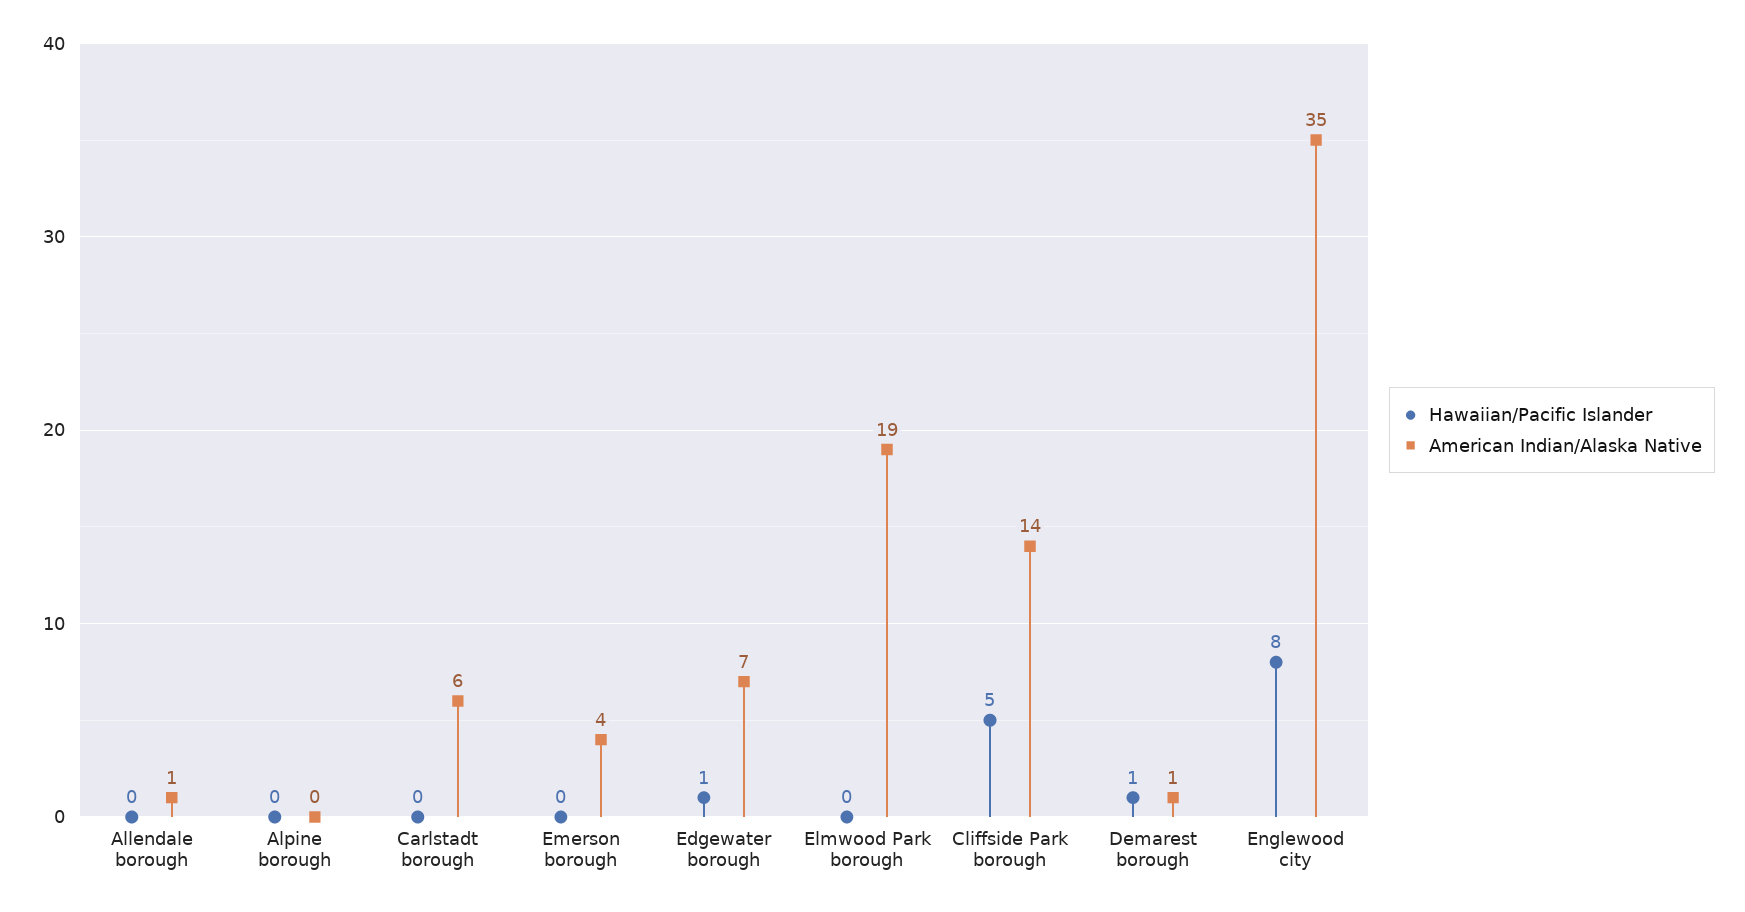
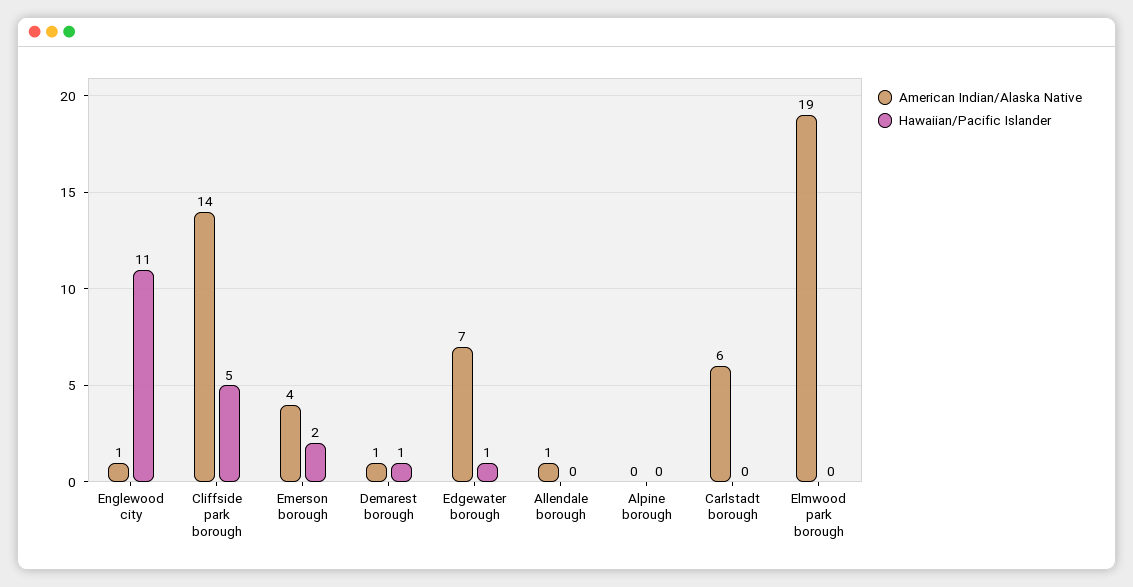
  {
    "Hawaiian/Pacific Islander": {
      "Allendale borough": 0,
      "Alpine borough": 0,
      "Carlstadt borough": 0,
-     "Emerson borough": 0,
+     "Emerson borough": 2,
      "Edgewater borough": 1,
      "Elmwood Park borough": 0,
      "Cliffside Park borough": 5,
      "Demarest borough": 1,
-     "Englewood city": 8
+     "Englewood city": 11
    },
    "American Indian/Alaska Native": {
      "Allendale borough": 1,
      "Alpine borough": 0,
      "Carlstadt borough": 6,
      "Emerson borough": 4,
      "Edgewater borough": 7,
      "Elmwood Park borough": 19,
      "Cliffside Park borough": 14,
      "Demarest borough": 1,
-     "Englewood city": 35
+     "Englewood city": 1
    }
  }

